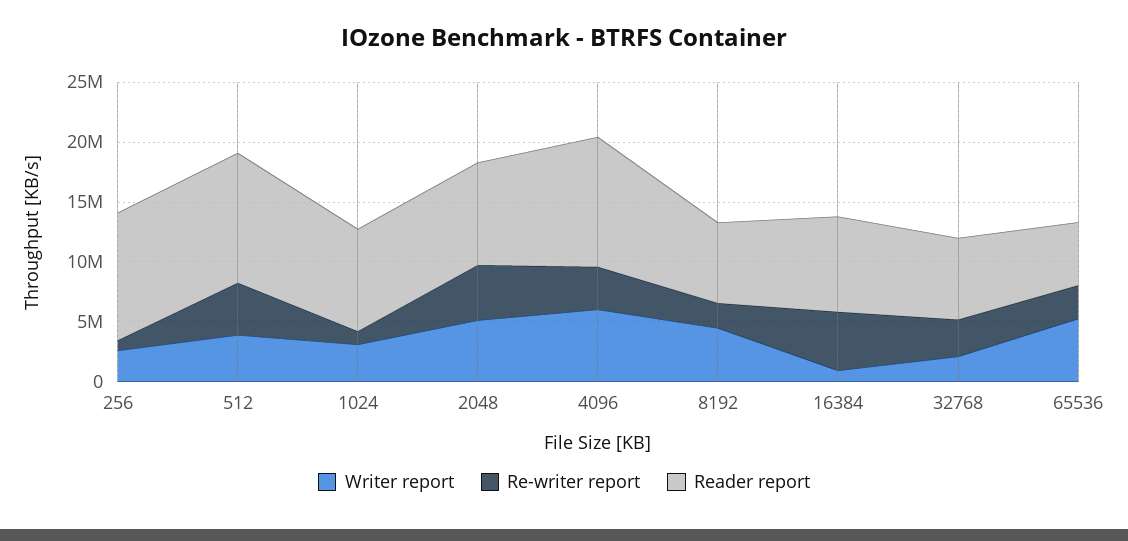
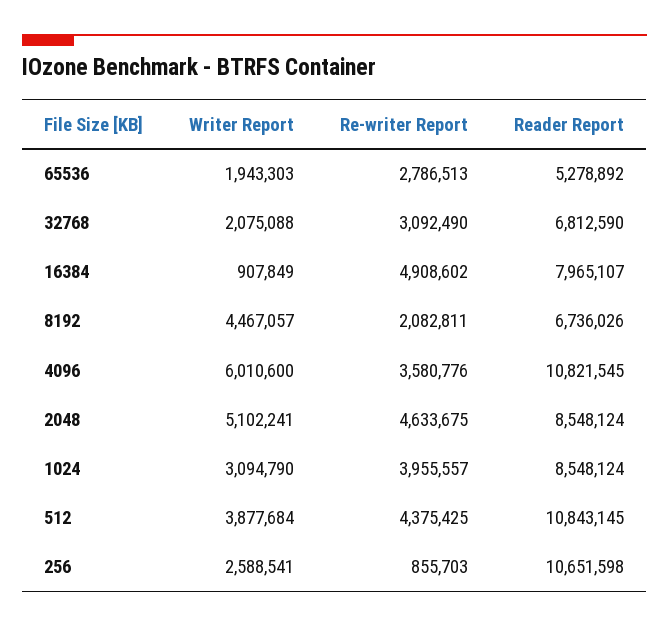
  {
    "Writer report": {
      "256": 2588541,
      "512": 3877684,
      "1024": 3094790,
      "2048": 5102241,
      "4096": 6010600,
      "8192": 4467057,
      "16384": 907849,
      "32768": 2075088,
-     "65536": 5000000
+     "65536": 1943303
    },
    "Re-writer report": {
      "256": 855703,
      "512": 4375425,
-     "1024": 1000000,
+     "1024": 3955557,
      "2048": 4633675,
      "4096": 3580776,
      "8192": 2082811,
      "16384": 4908602,
      "32768": 3092490,
      "65536": 2786513
    },
    "Reader report": {
      "256": 10651598,
      "512": 10843145,
      "1024": 8548124,
      "2048": 8548124,
      "4096": 10821545,
      "8192": 6736026,
      "16384": 7965107,
      "32768": 6812590,
      "65536": 5278892
    }
  }

